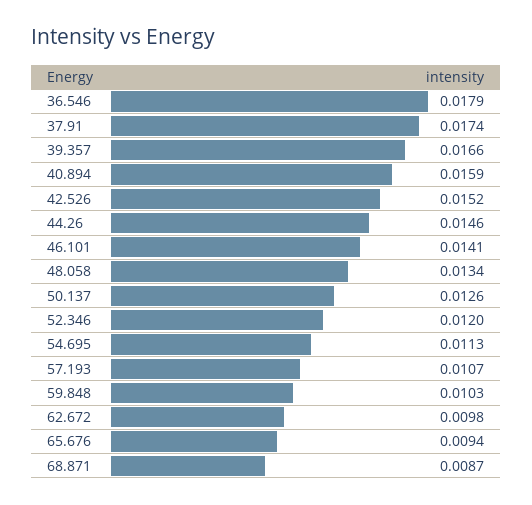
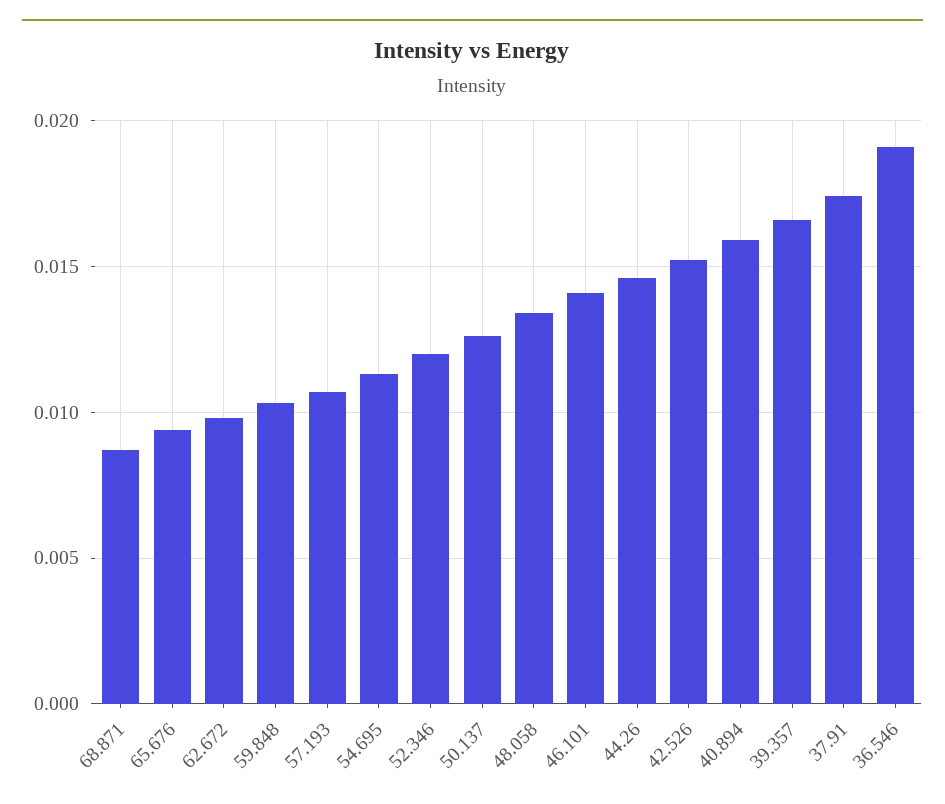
  {
-   "36.546": 0.0179,
+   "36.546": 0.019,
    "37.91": 0.0174,
    "39.357": 0.0166,
    "40.894": 0.0159,
    "42.526": 0.0152,
    "44.26": 0.0146,
    "46.101": 0.0141,
    "48.058": 0.0134,
    "50.137": 0.0126,
    "52.346": 0.012,
    "54.695": 0.0113,
    "57.193": 0.0107,
    "59.848": 0.0103,
    "62.672": 0.0098,
    "65.676": 0.0094,
    "68.871": 0.0087
  }

